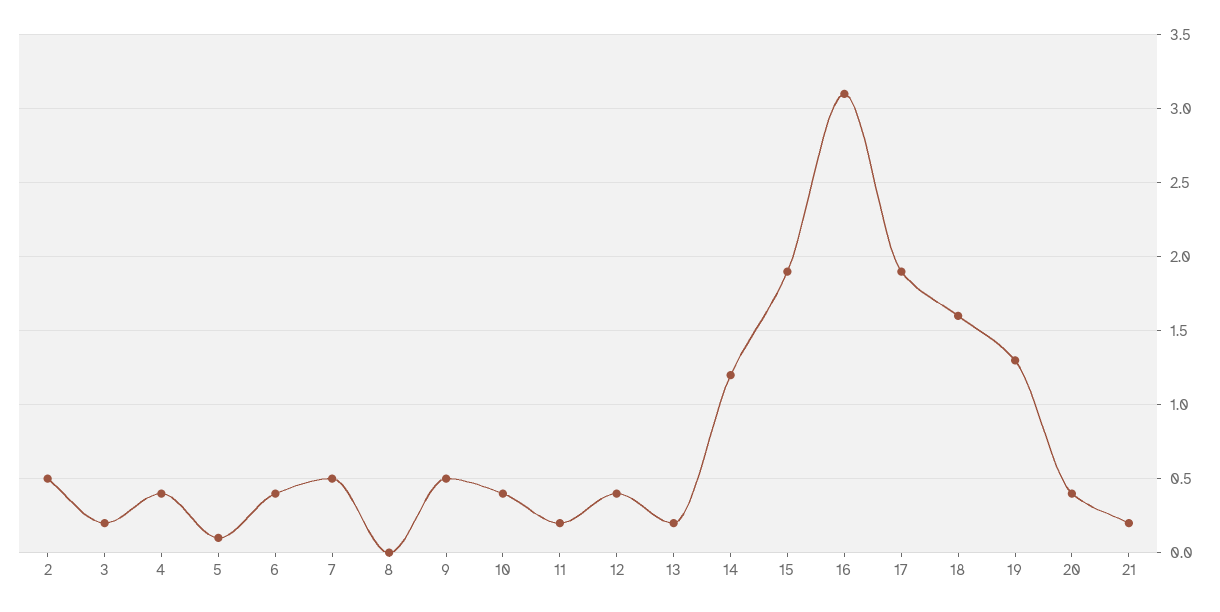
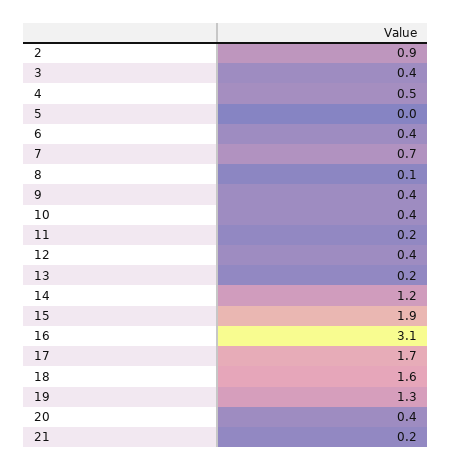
  {
-   "2": 0.5,
+   "2": 0.9,
-   "3": 0.2,
+   "3": 0.4,
-   "4": 0.4,
+   "4": 0.5,
-   "5": 0.1,
+   "5": 0,
    "6": 0.4,
-   "7": 0.5,
+   "7": 0.7,
-   "8": 0,
+   "8": 0.1,
-   "9": 0.5,
+   "9": 0.4,
    "10": 0.4,
    "11": 0.2,
    "12": 0.4,
    "13": 0.2,
    "14": 1.2,
    "15": 1.9,
    "16": 3.1,
-   "17": 1.9,
+   "17": 1.7,
    "18": 1.6,
    "19": 1.3,
    "20": 0.4,
    "21": 0.2
  }

